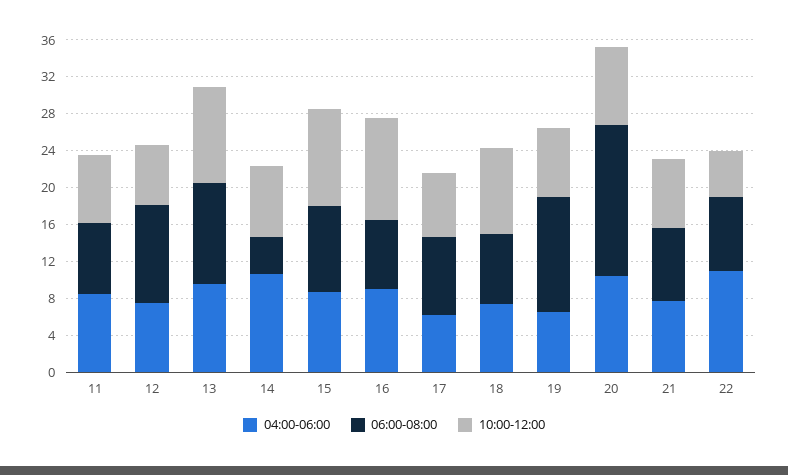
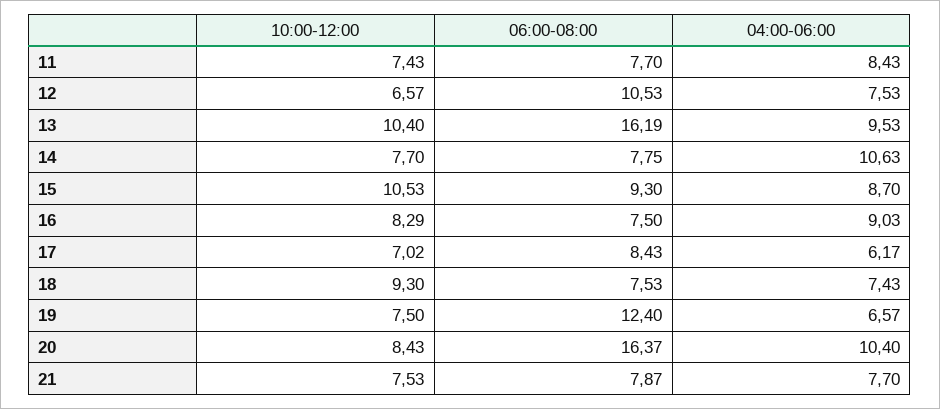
  {
    "04:00-06:00": {
      "11": 8.43,
      "12": 7.53,
      "13": 9.53,
      "14": 10.63,
      "15": 8.7,
      "16": 9.03,
      "17": 6.17,
      "18": 7.43,
      "19": 6.57,
      "20": 10.4,
-     "21": 7.7,
+     "21": 7.7
-     "22": 11
    },
    "06:00-08:00": {
      "11": 7.7,
      "12": 10.53,
-     "13": 11,
+     "13": 16.19,
-     "14": 4,
+     "14": 7.75,
      "15": 9.3,
      "16": 7.5,
      "17": 8.43,
      "18": 7.53,
      "19": 12.4,
      "20": 16.37,
-     "21": 7.87,
+     "21": 7.87
-     "22": 8
    },
    "10:00-12:00": {
      "11": 7.43,
      "12": 6.57,
      "13": 10.4,
      "14": 7.7,
      "15": 10.53,
-     "16": 11,
+     "16": 8.29,
      "17": 7.02,
      "18": 9.3,
      "19": 7.5,
      "20": 8.43,
-     "21": 7.53,
+     "21": 7.53
-     "22": 5
    }
  }

